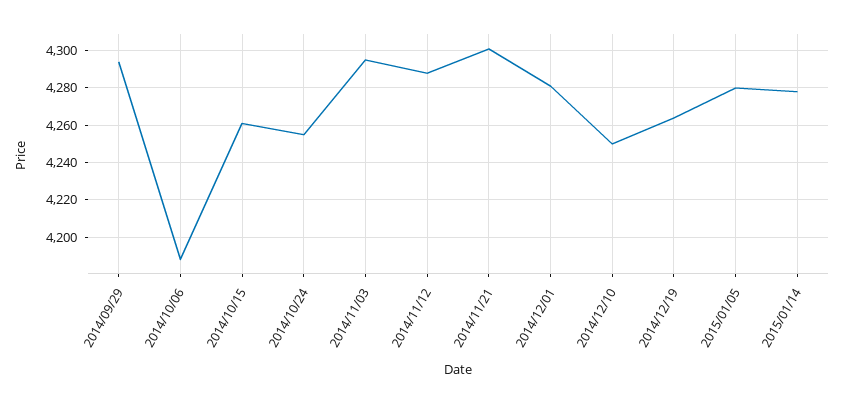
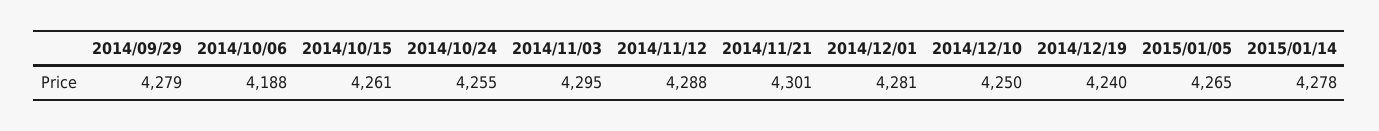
  {
-   "2014/09/29": 4295,
+   "2014/09/29": 4279,
    "2014/10/06": 4188,
    "2014/10/15": 4261,
    "2014/10/24": 4255,
    "2014/11/03": 4295,
    "2014/11/12": 4288,
    "2014/11/21": 4301,
    "2014/12/01": 4281,
    "2014/12/10": 4250,
-   "2014/12/19": 4265,
+   "2014/12/19": 4240,
-   "2015/01/05": 4280,
+   "2015/01/05": 4265,
    "2015/01/14": 4278
  }

